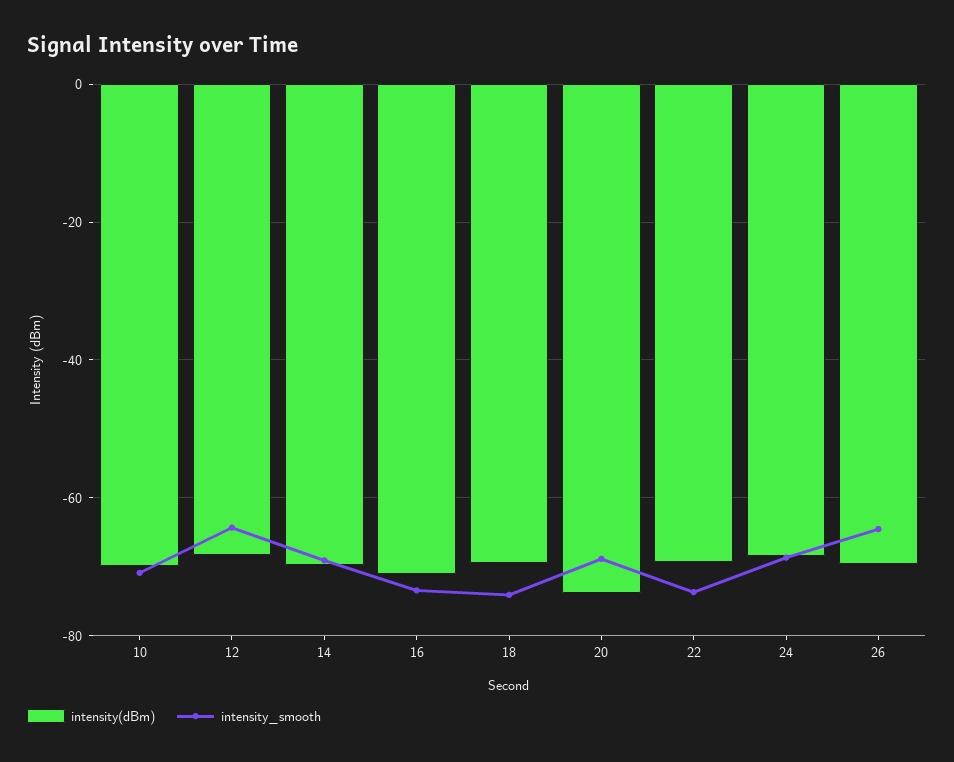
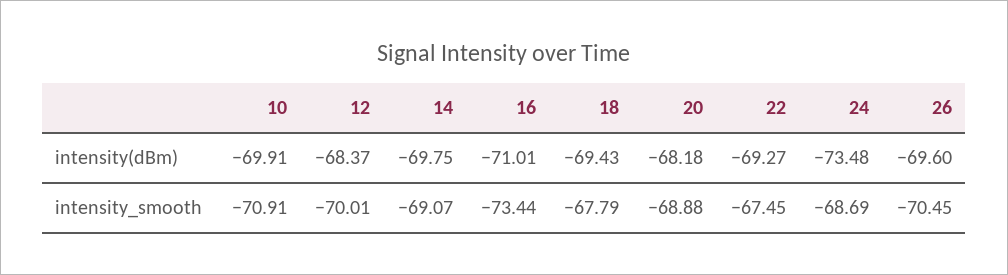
  {
    "intensity(dBm)": {
      "10": -69.91,
      "12": -68.37,
      "14": -69.75,
      "16": -71.01,
      "18": -69.43,
-     "20": -74,
+     "20": -68.18,
      "22": -69.27,
-     "24": -68,
+     "24": -73.48,
      "26": -69.6
    },
    "intensity_smooth": {
      "10": -70.91,
-     "12": -64,
+     "12": -70.01,
      "14": -69.07,
      "16": -73.44,
-     "18": -74,
+     "18": -67.79,
      "20": -68.88,
-     "22": -74,
+     "22": -67.45,
      "24": -68.69,
-     "26": -64
+     "26": -70.45
    }
  }

